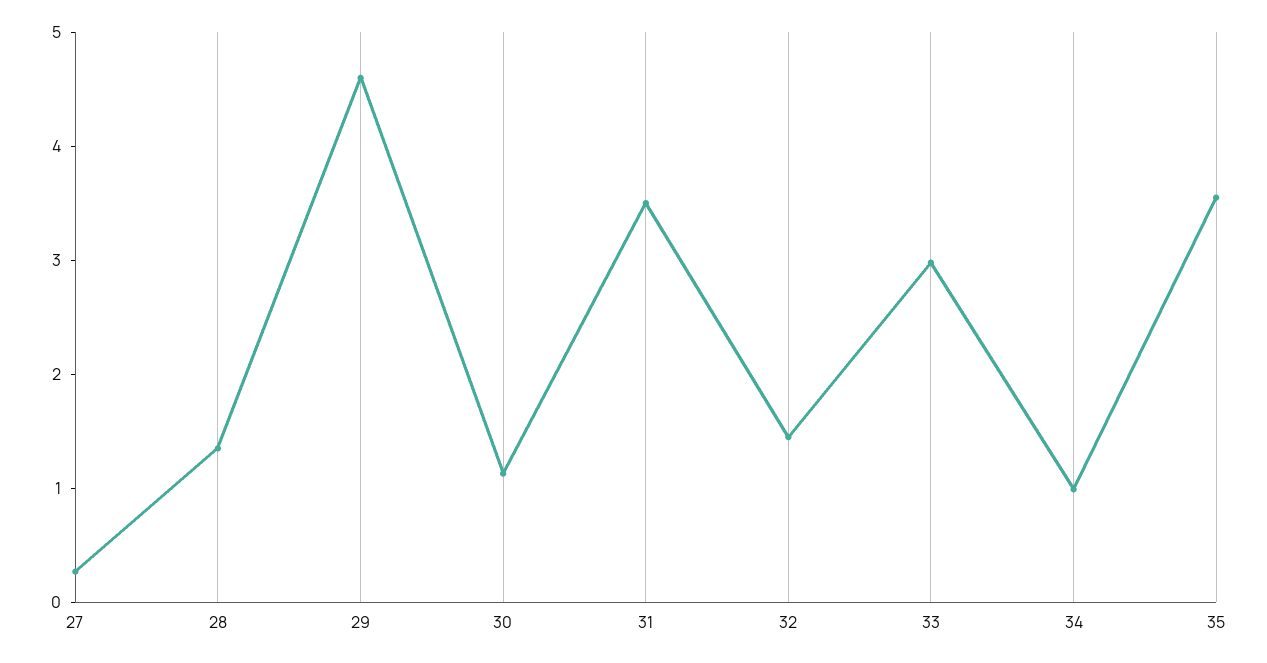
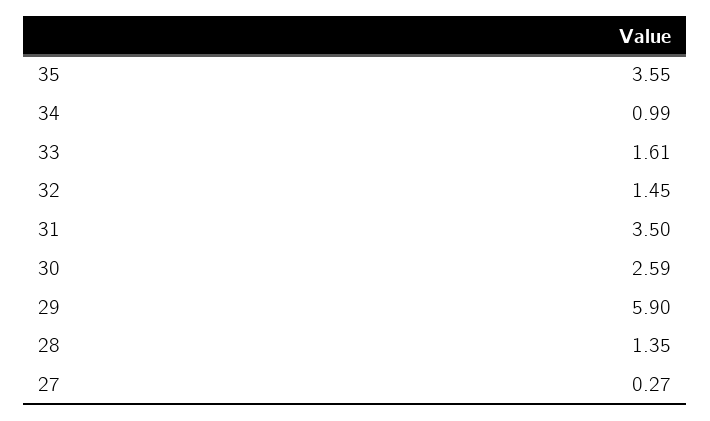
  {
    "27": 0.27,
    "28": 1.35,
-   "29": 4.6,
+   "29": 5.9,
-   "30": 1.2,
+   "30": 2.59,
    "31": 3.5,
    "32": 1.45,
-   "33": 3,
+   "33": 1.61,
    "34": 0.99,
    "35": 3.55
  }

